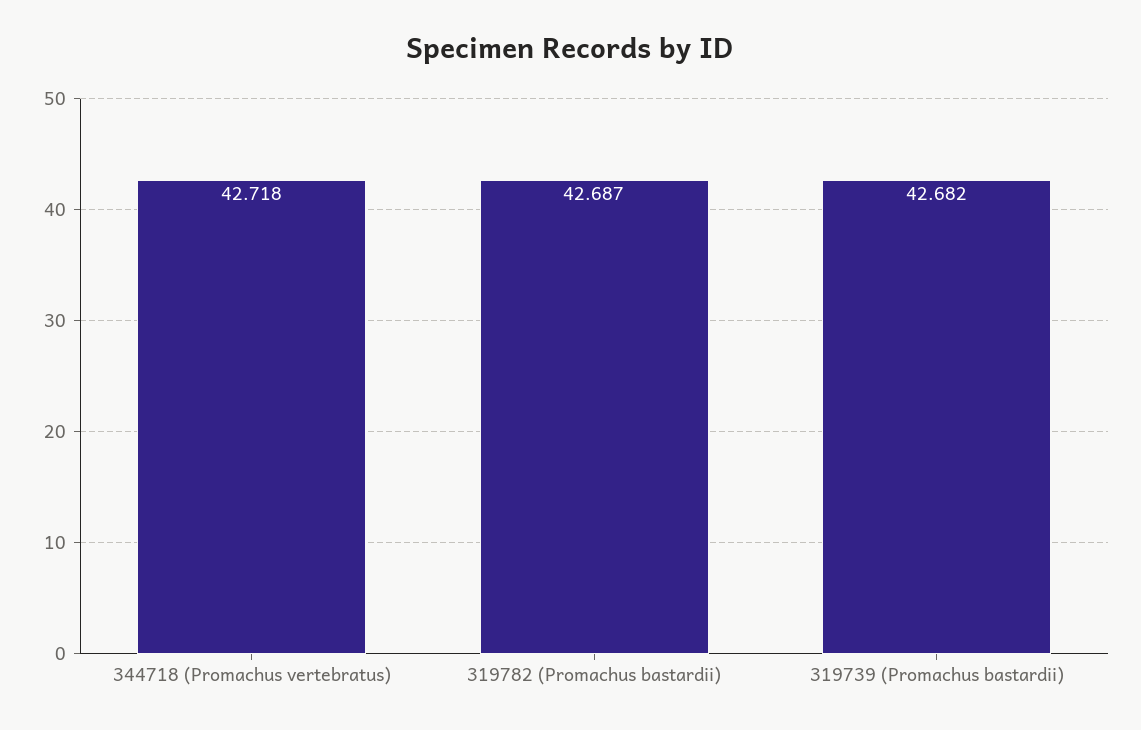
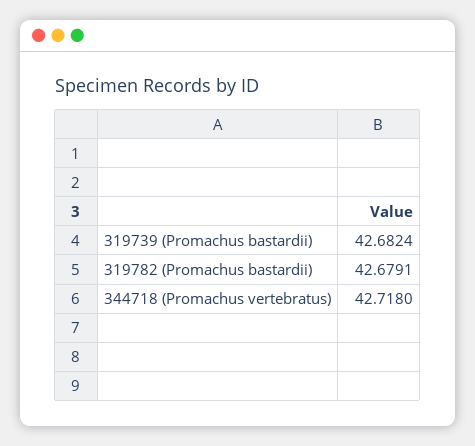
  {
    "344718 (Promachus vertebratus)": 42.718,
-   "319782 (Promachus bastardii)": 42.687,
+   "319782 (Promachus bastardii)": 42.6791,
    "319739 (Promachus bastardii)": 42.6824
  }

